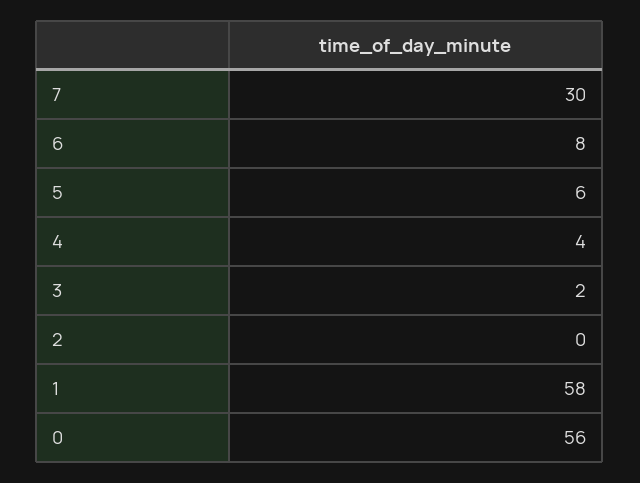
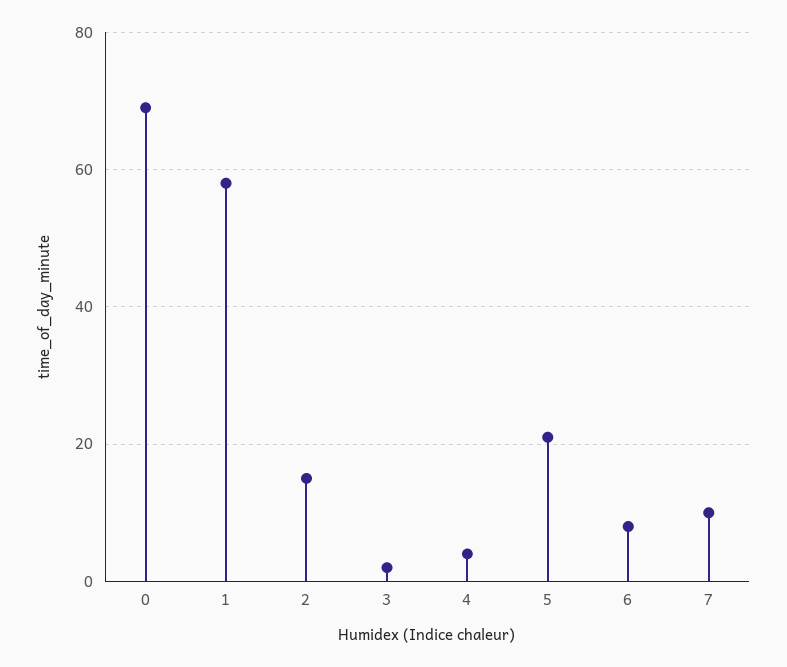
  {
-   "7": 30,
+   "7": 10,
    "6": 8,
-   "5": 6,
+   "5": 20,
    "4": 4,
    "3": 2,
-   "2": 0,
+   "2": 15,
    "1": 58,
-   "0": 56
+   "0": 70
  }

